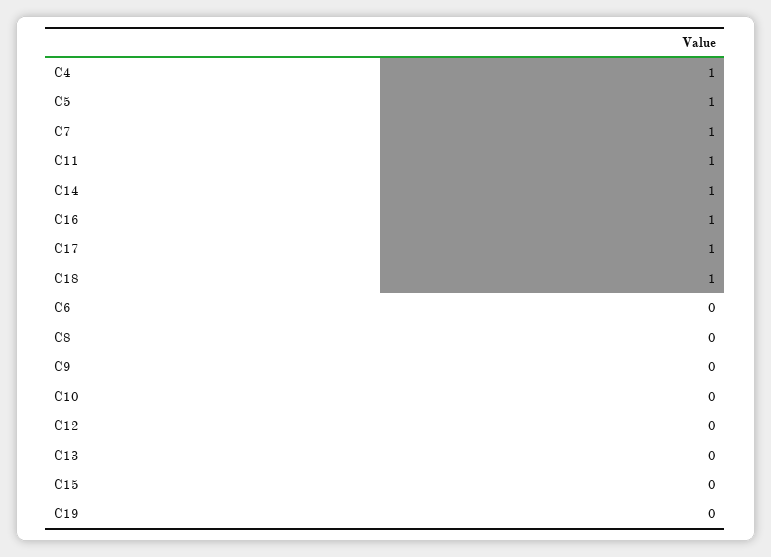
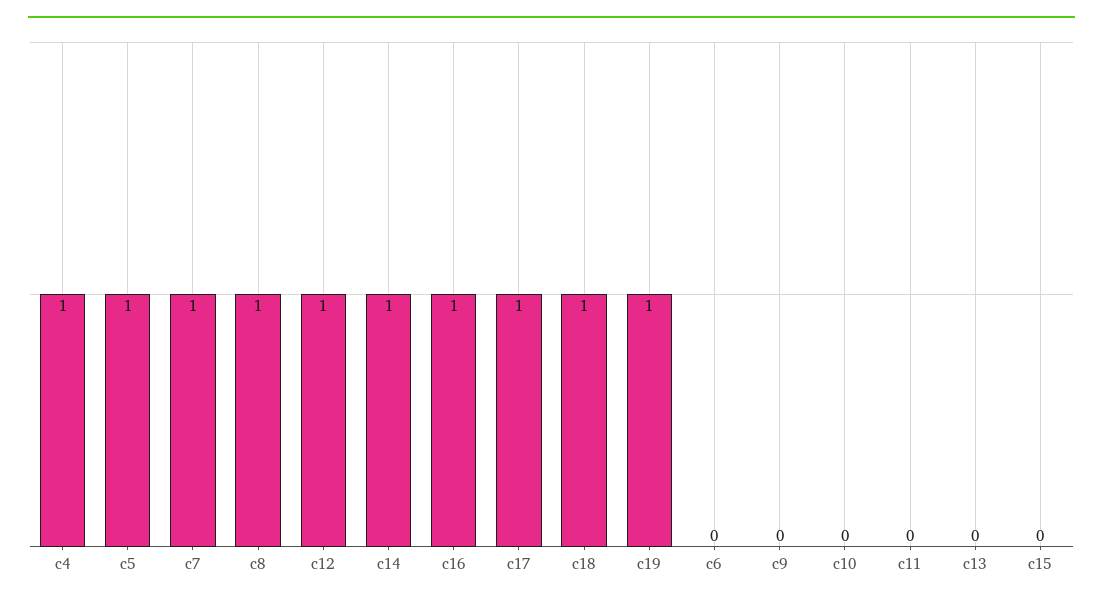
  {
    "C4": 1,
    "C5": 1,
    "C7": 1,
-   "C11": 1,
+   "C11": 0,
    "C14": 1,
    "C16": 1,
    "C17": 1,
    "C18": 1,
    "C6": 0,
-   "C8": 0,
+   "C8": 1,
    "C9": 0,
    "C10": 0,
-   "C12": 0,
+   "C12": 1,
    "C13": 0,
    "C15": 0,
-   "C19": 0
+   "C19": 1
  }

